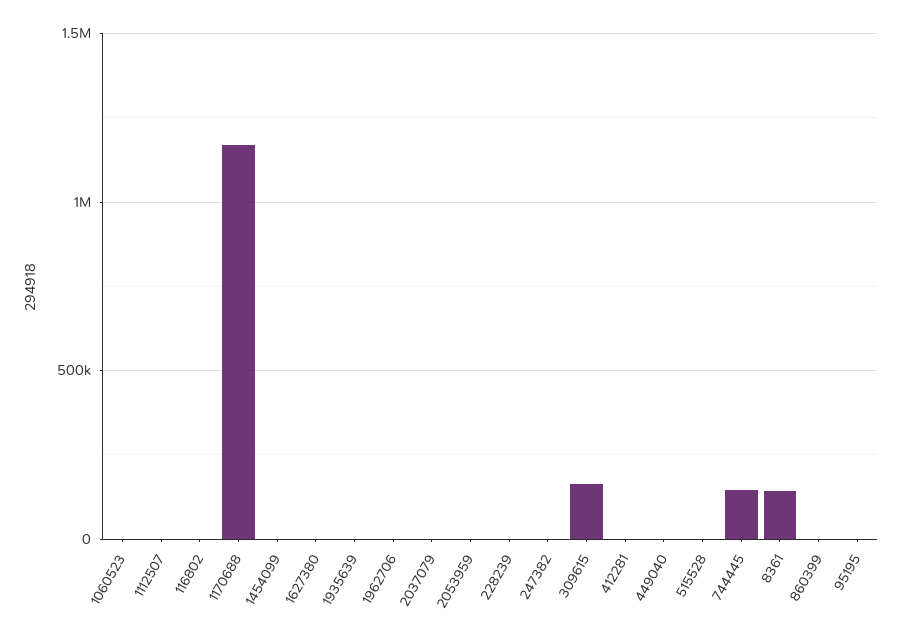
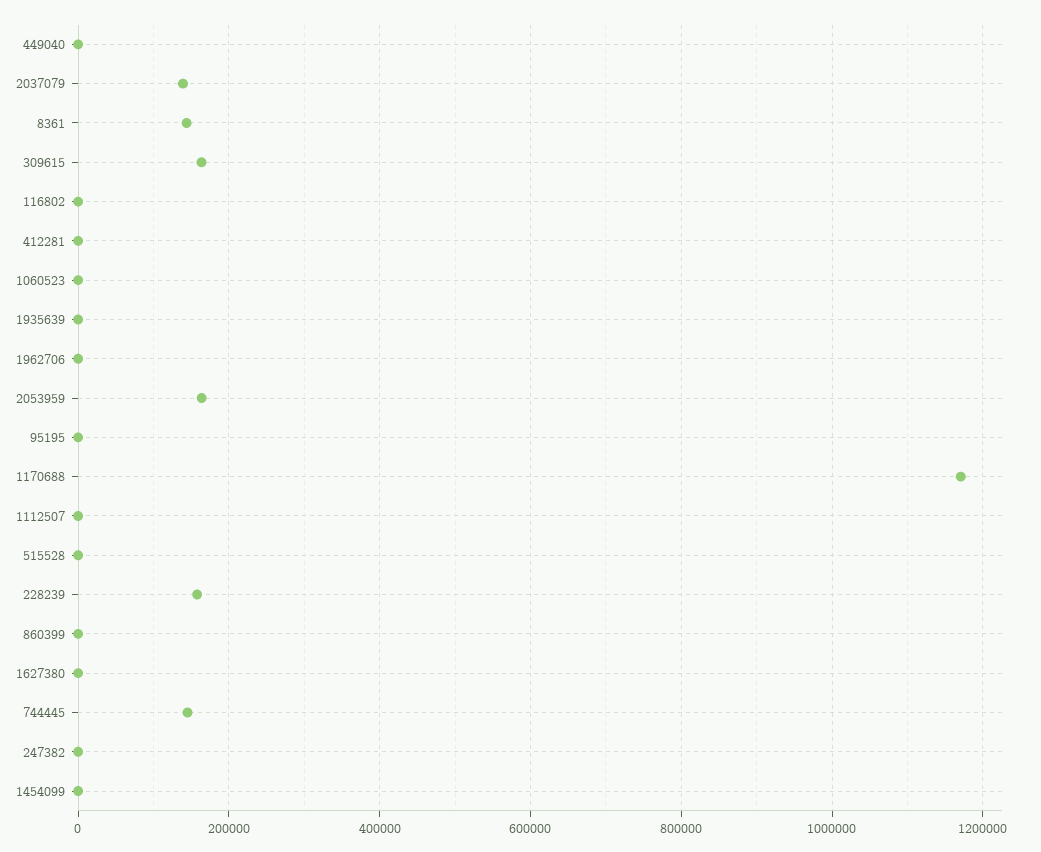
  {
    "1060523": 0,
    "1112507": 0,
    "116802": 0,
    "1170688": 1180000,
    "1454099": 0,
    "1627380": 0,
    "1935639": 0,
    "1962706": 0,
-   "2037079": 0,
+   "2037079": 140000,
-   "2053959": 0,
+   "2053959": 160000,
-   "228239": 0,
+   "228239": 160000,
    "247382": 0,
    "309615": 160000,
    "412281": 0,
    "449040": 0,
    "515528": 0,
    "744445": 140000,
    "8361": 140000,
    "860399": 0,
    "95195": 0
  }

